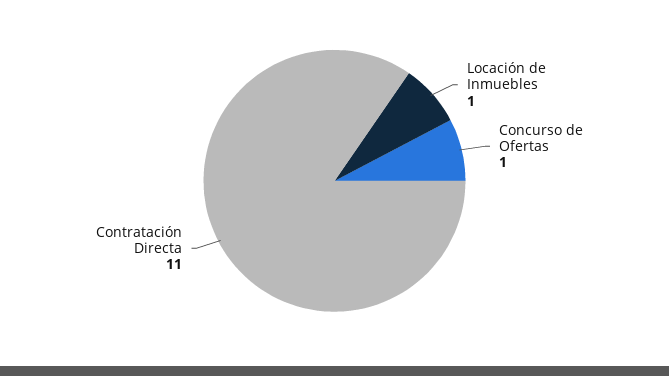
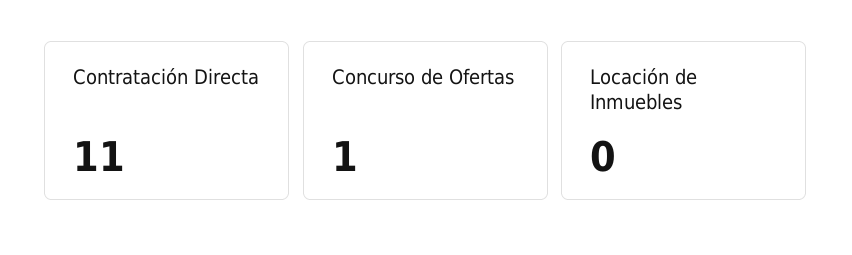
  {
-   "Locación de Inmuebles": 1,
+   "Locación de Inmuebles": 0,
    "Concurso de Ofertas": 1,
    "Contratación Directa": 11
  }

